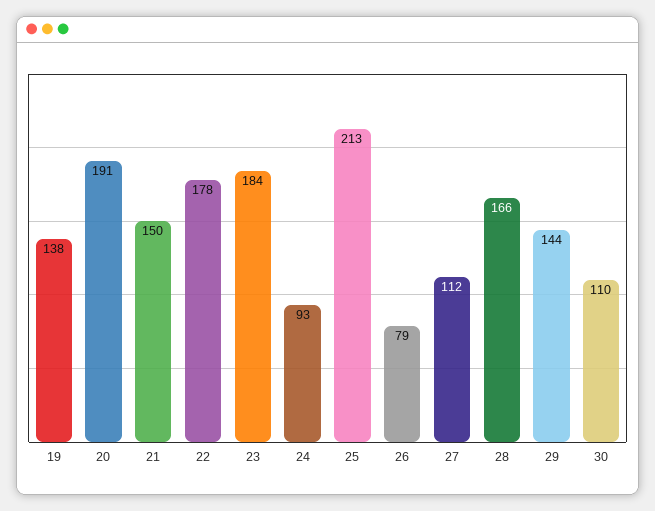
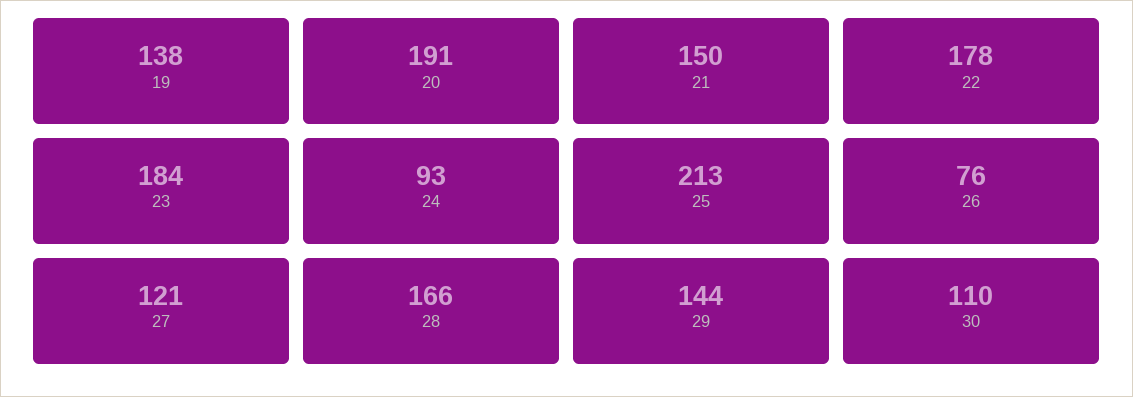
  {
    "19": 138,
    "20": 191,
    "21": 150,
    "22": 178,
    "23": 184,
    "24": 93,
    "25": 213,
-   "26": 79,
+   "26": 76,
-   "27": 112,
+   "27": 121,
    "28": 166,
    "29": 144,
    "30": 110
  }

